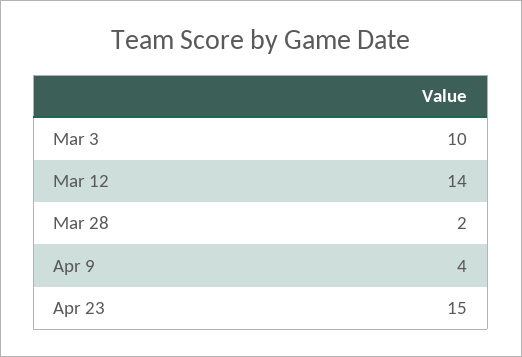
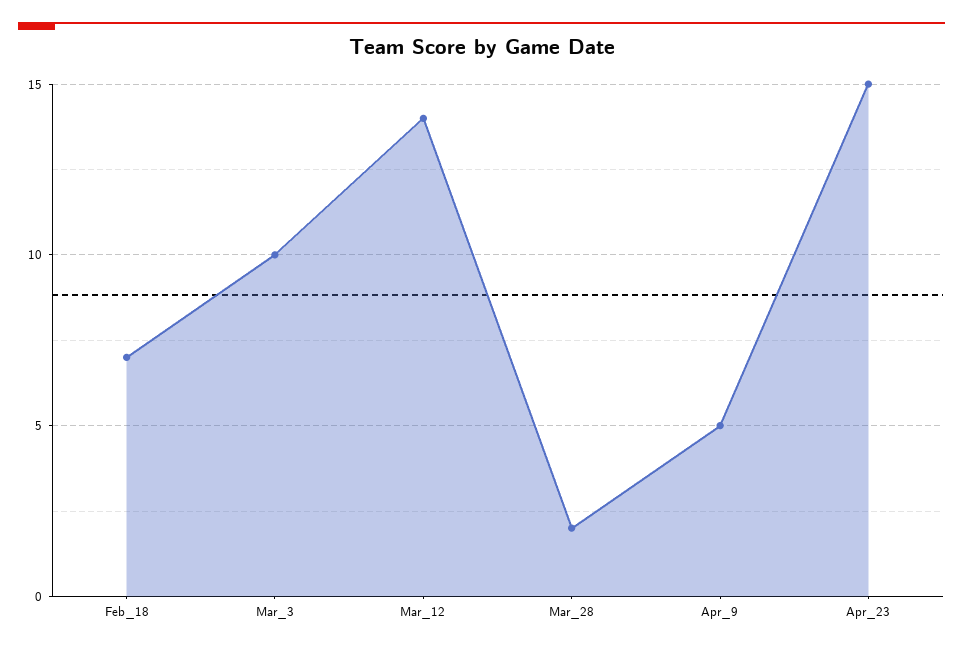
  {
    "Mar 3": 10,
    "Mar 12": 14,
    "Mar 28": 2,
-   "Apr 9": 4,
+   "Apr 9": 5,
-   "Apr 23": 15
+   "Apr 23": 15,
+   "Feb_18": 7
  }

